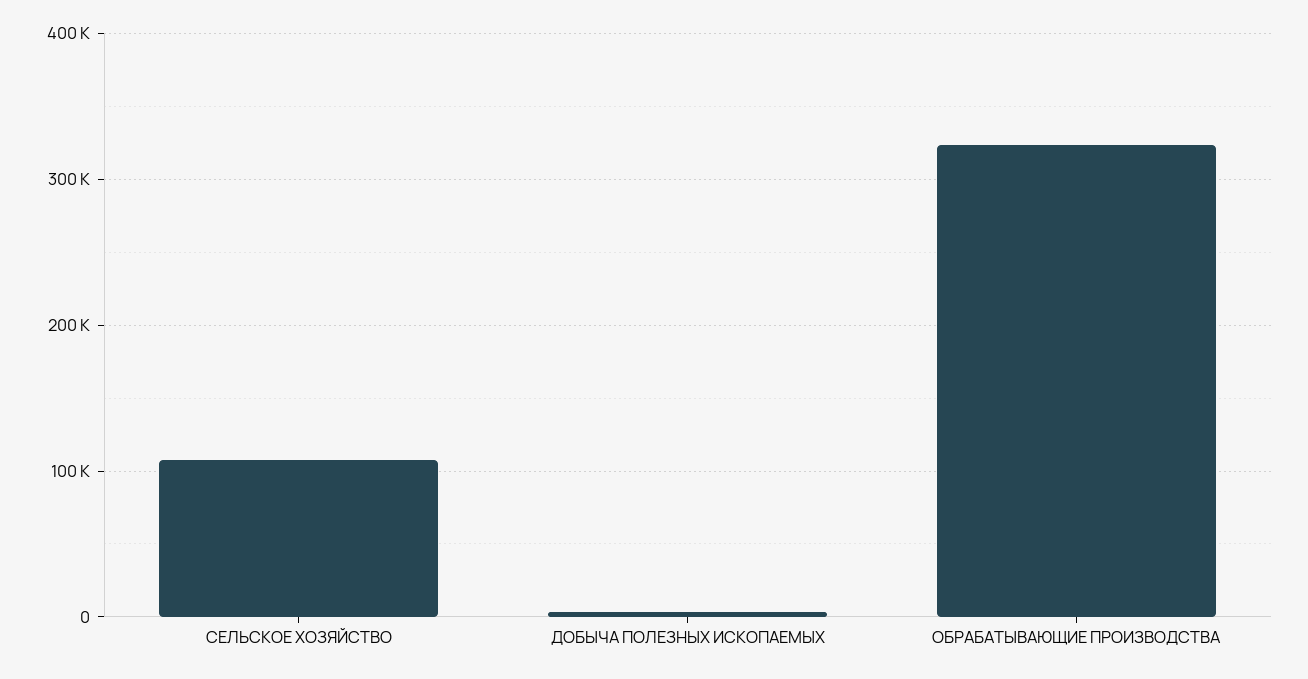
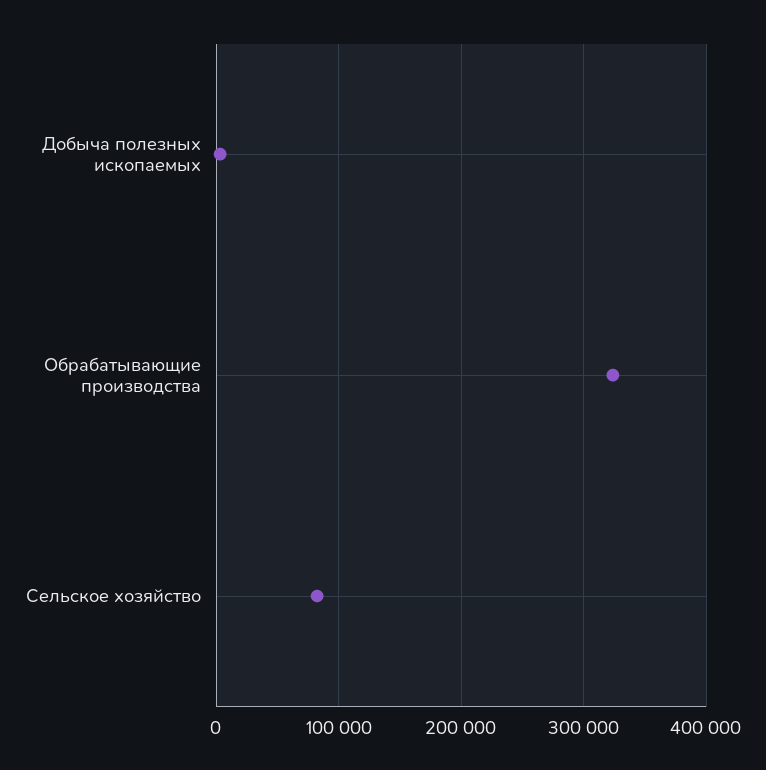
  {
-   "СЕЛЬСКОЕ ХОЗЯЙСТВО": 110000,
+   "СЕЛЬСКОЕ ХОЗЯЙСТВО": 80000,
    "ДОБЫЧА ПОЛЕЗНЫХ ИСКОПАЕМЫХ": 0,
    "ОБРАБАТЫВАЮЩИЕ ПРОИЗВОДСТВА": 320000
  }

